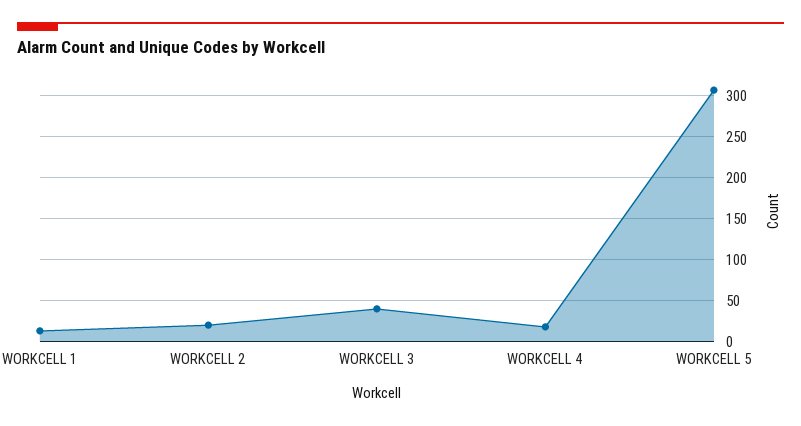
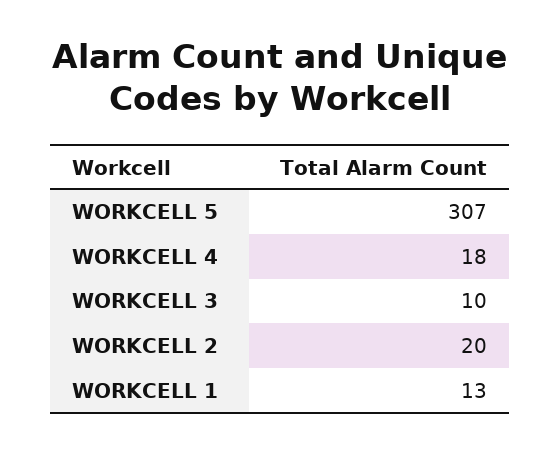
  {
    "WORKCELL 1": 13,
    "WORKCELL 2": 20,
-   "WORKCELL 3": 40,
+   "WORKCELL 3": 10,
    "WORKCELL 4": 18,
    "WORKCELL 5": 307
  }

